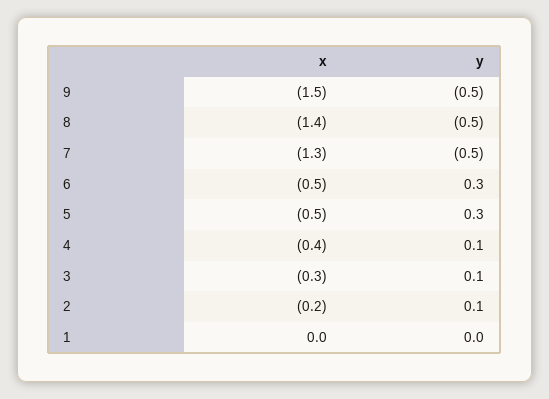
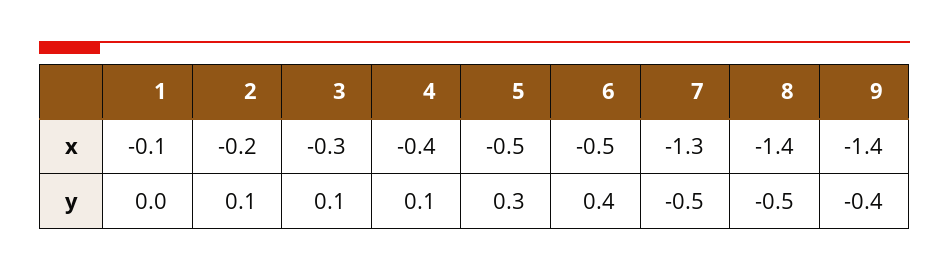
  {
    "x": {
-     "9": -1.5,
+     "9": -1.4,
      "8": -1.4,
      "7": -1.3,
      "6": -0.5,
      "5": -0.5,
      "4": -0.4,
      "3": -0.3,
      "2": -0.2,
-     "1": 0
+     "1": -0.1
    },
    "y": {
-     "9": -0.5,
+     "9": -0.4,
      "8": -0.5,
      "7": -0.5,
-     "6": 0.3,
+     "6": 0.4,
      "5": 0.3,
      "4": 0.1,
      "3": 0.1,
      "2": 0.1,
      "1": 0
    }
  }

